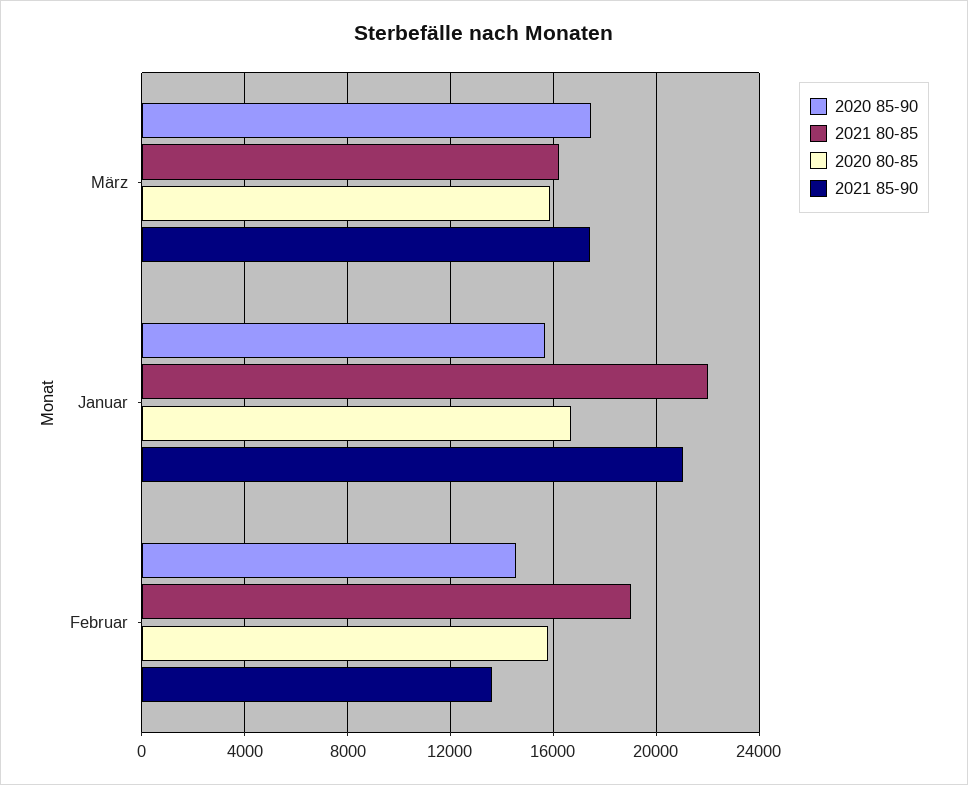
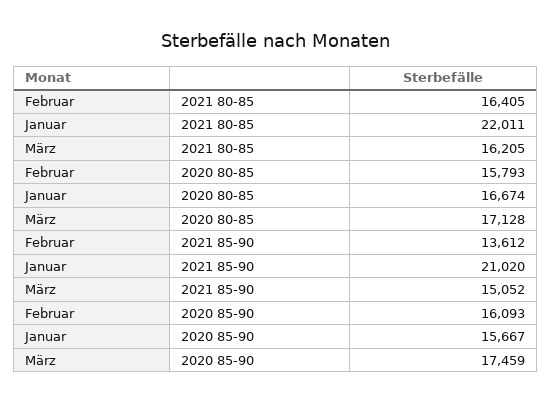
  {
    "2020 85-90": {
      "März": 17459,
      "Januar": 15667,
-     "Februar": 14500
+     "Februar": 16093
    },
    "2021 80-85": {
      "März": 16205,
      "Januar": 22011,
-     "Februar": 19000
+     "Februar": 16405
    },
    "2020 80-85": {
-     "März": 16000,
+     "März": 17128,
      "Januar": 16674,
      "Februar": 15793
    },
    "2021 85-90": {
-     "März": 17500,
+     "März": 15052,
      "Januar": 21020,
      "Februar": 13612
    }
  }

